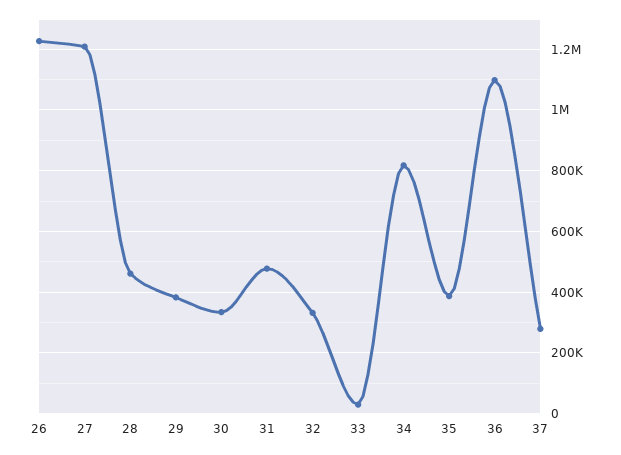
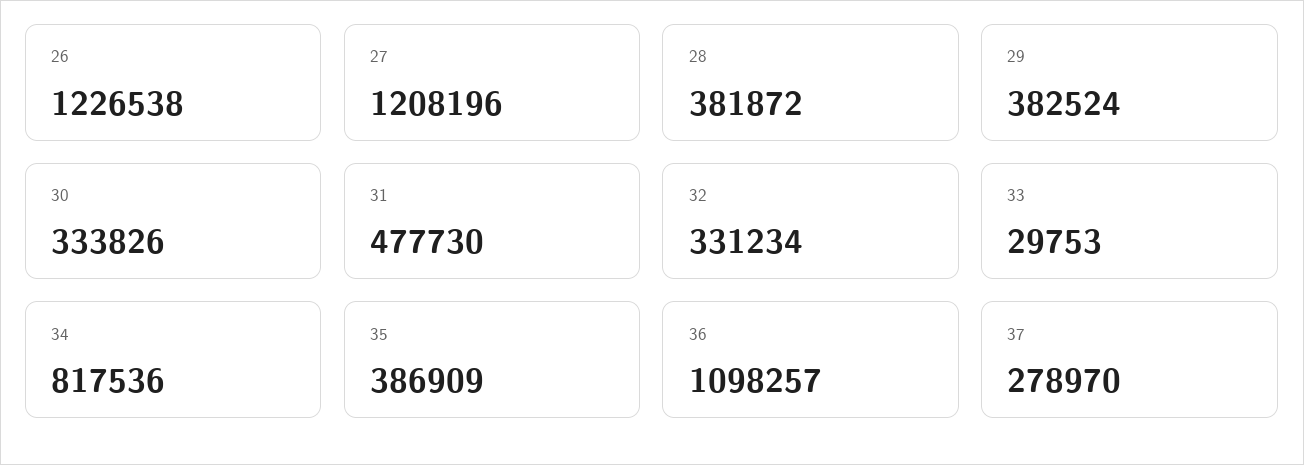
  {
    "26": 1226538,
    "27": 1208196,
-   "28": 460000,
+   "28": 381872,
    "29": 382524,
    "30": 333826,
    "31": 477730,
    "32": 331234,
    "33": 29753,
    "34": 817536,
    "35": 386909,
    "36": 1098257,
    "37": 278970
  }

